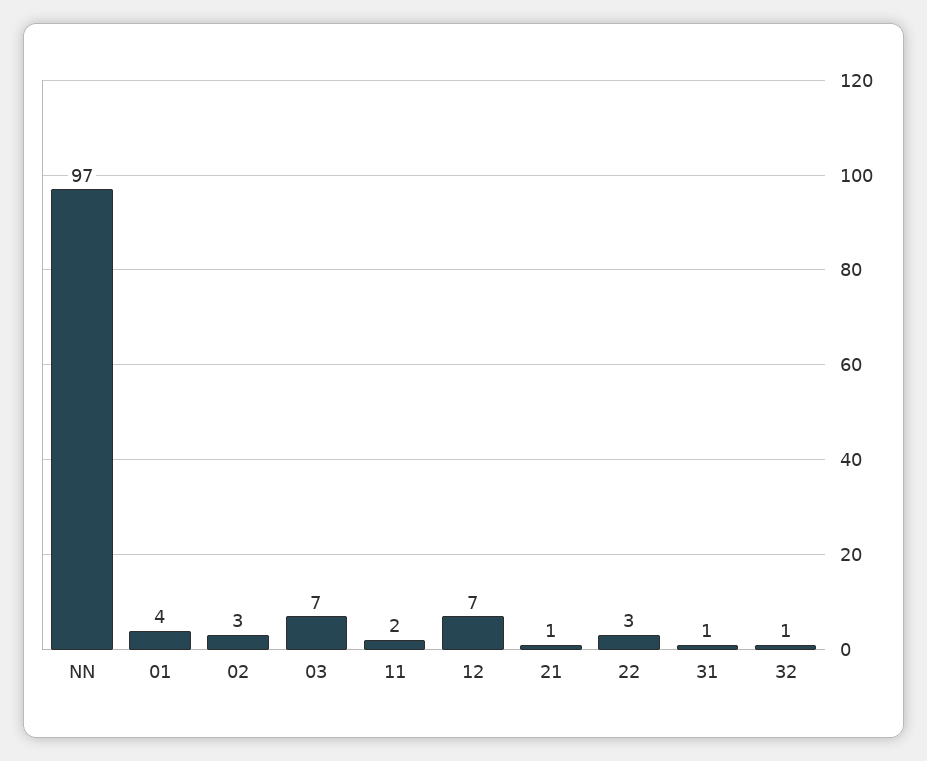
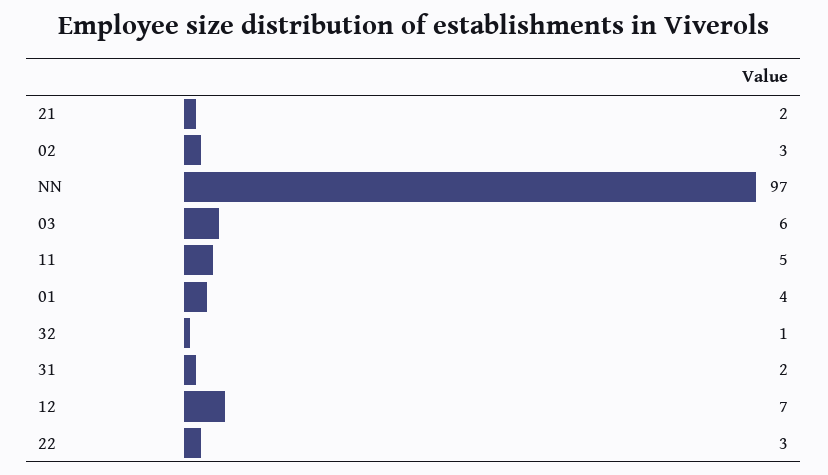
  {
    "NN": 97,
    "01": 4,
    "02": 3,
-   "03": 7,
+   "03": 6,
-   "11": 2,
+   "11": 5,
    "12": 7,
-   "21": 1,
+   "21": 2,
    "22": 3,
-   "31": 1,
+   "31": 2,
    "32": 1
  }

